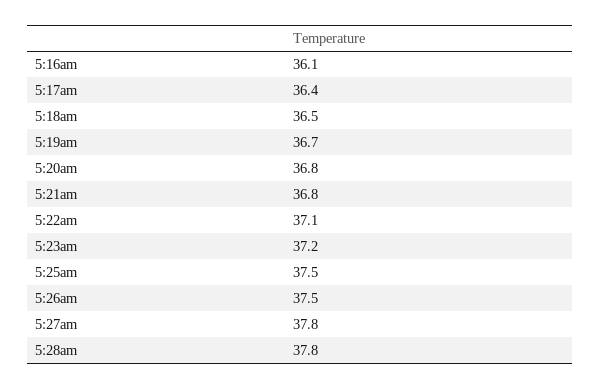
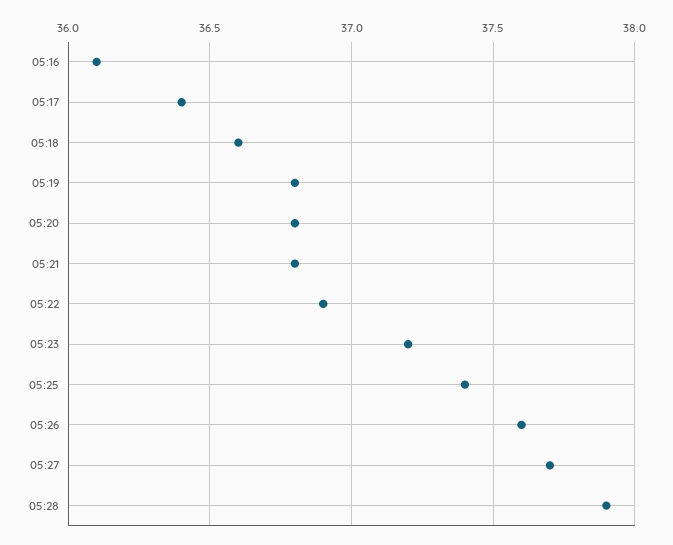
  {
    "5:16am": 36.1,
    "5:17am": 36.4,
-   "5:18am": 36.5,
+   "5:18am": 36.6,
-   "5:19am": 36.7,
+   "5:19am": 36.8,
    "5:20am": 36.8,
    "5:21am": 36.8,
-   "5:22am": 37.1,
+   "5:22am": 36.9,
    "5:23am": 37.2,
-   "5:25am": 37.5,
+   "5:25am": 37.4,
-   "5:26am": 37.5,
+   "5:26am": 37.6,
-   "5:27am": 37.8,
+   "5:27am": 37.7,
-   "5:28am": 37.8
+   "5:28am": 37.9
  }

